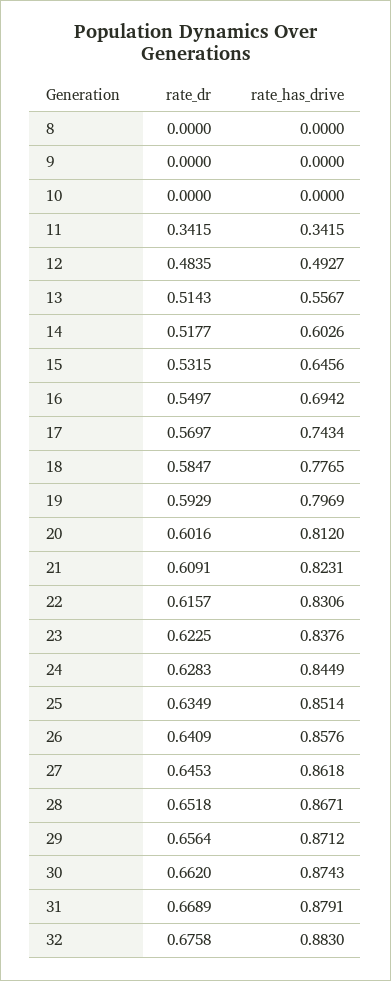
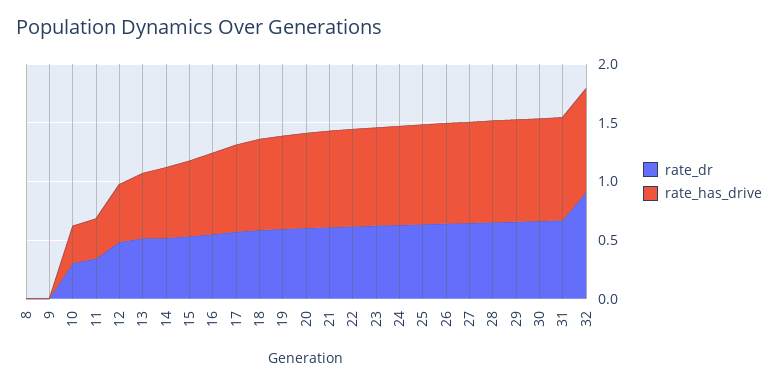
  {
    "rate_dr": {
      "8": 0,
      "9": 0,
-     "10": 0,
+     "10": 0.3,
      "11": 0.3415,
      "12": 0.4835,
      "13": 0.5143,
      "14": 0.5177,
      "15": 0.5315,
      "16": 0.5497,
      "17": 0.5697,
      "18": 0.5847,
      "19": 0.5929,
      "20": 0.6016,
      "21": 0.6091,
      "22": 0.6157,
      "23": 0.6225,
      "24": 0.6283,
      "25": 0.6349,
      "26": 0.6409,
      "27": 0.6453,
      "28": 0.6518,
      "29": 0.6564,
      "30": 0.662,
      "31": 0.6689,
-     "32": 0.6758
+     "32": 0.9
    },
    "rate_has_drive": {
      "8": 0,
      "9": 0,
-     "10": 0,
+     "10": 0.3,
      "11": 0.3415,
      "12": 0.4927,
      "13": 0.5567,
      "14": 0.6026,
      "15": 0.6456,
      "16": 0.6942,
      "17": 0.7434,
      "18": 0.7765,
      "19": 0.7969,
      "20": 0.812,
      "21": 0.8231,
      "22": 0.8306,
      "23": 0.8376,
      "24": 0.8449,
      "25": 0.8514,
      "26": 0.8576,
      "27": 0.8618,
      "28": 0.8671,
      "29": 0.8712,
      "30": 0.8743,
      "31": 0.8791,
      "32": 0.883
    }
  }

